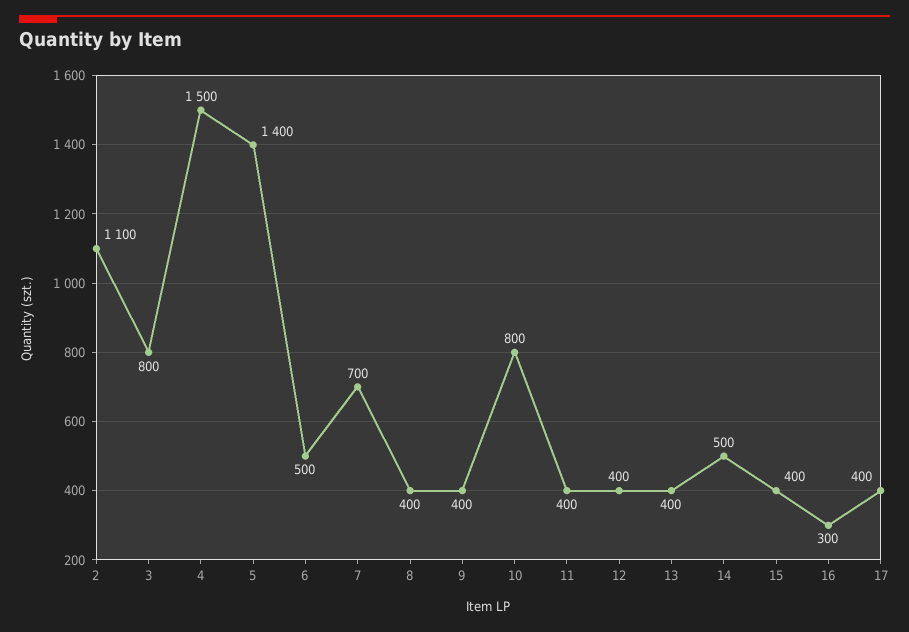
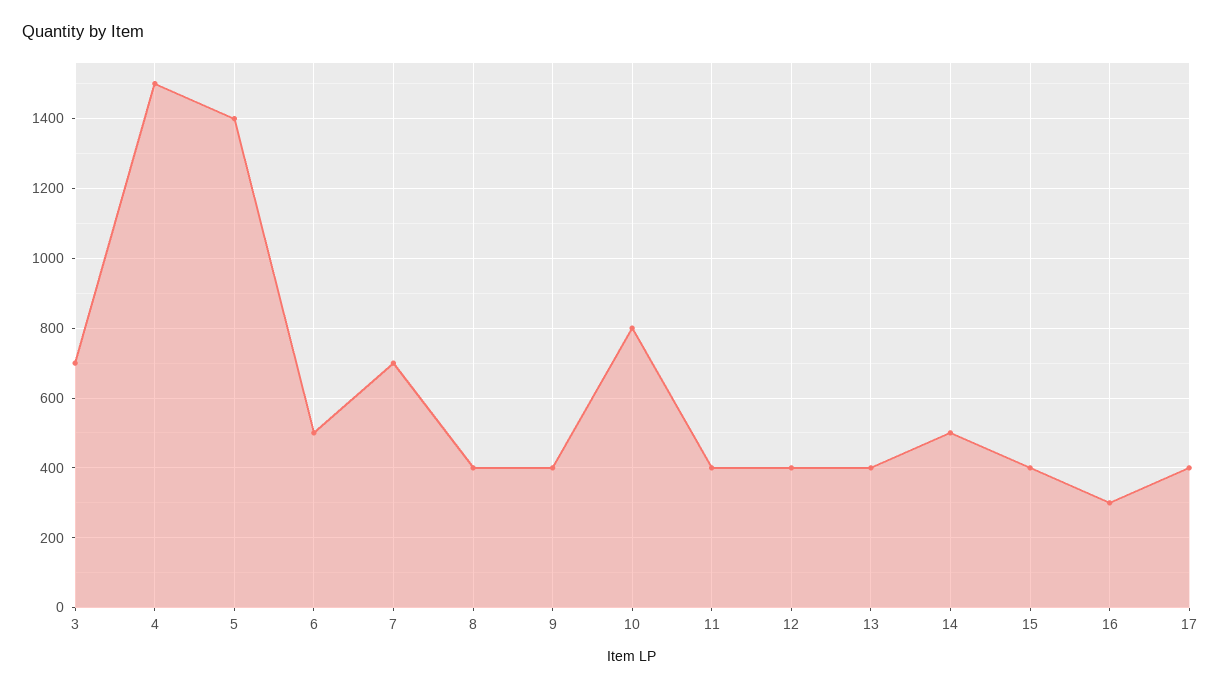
  {
-   "2": 1100,
-   "3": 800,
+   "3": 700,
    "4": 1500,
    "5": 1400,
    "6": 500,
    "7": 700,
    "8": 400,
    "9": 400,
    "10": 800,
    "11": 400,
    "12": 400,
    "13": 400,
    "14": 500,
    "15": 400,
    "16": 300,
    "17": 400
  }

